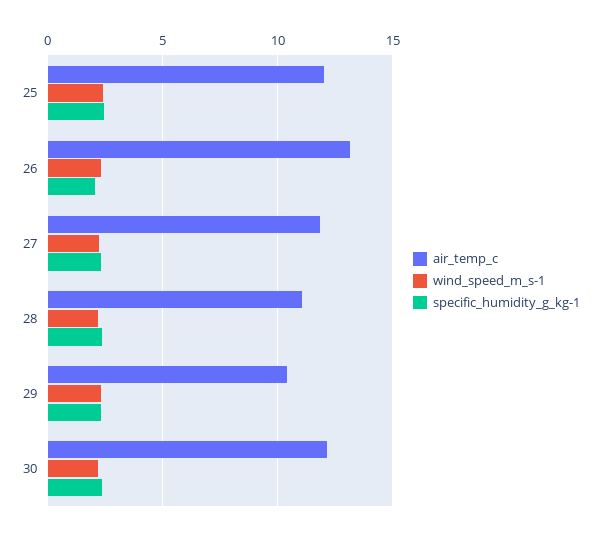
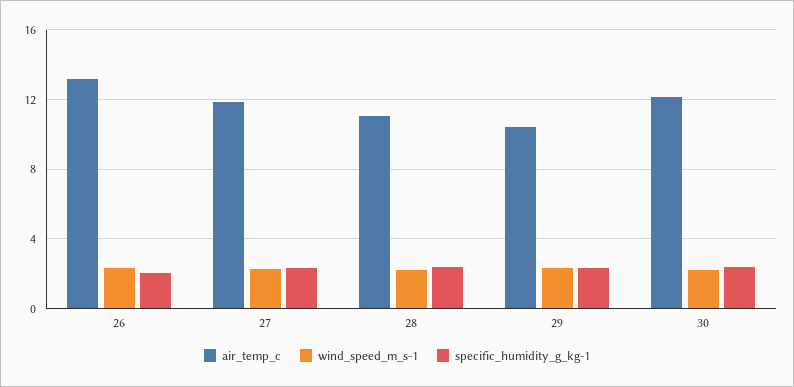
  {
    "air_temp_c": {
-     "25": 12,
      "26": 13,
      "27": 12,
      "28": 11,
      "29": 10.5,
      "30": 12
    },
    "wind_speed_m_s-1": {
-     "25": 2.5,
      "26": 2.5,
      "27": 2,
      "28": 2,
      "29": 2.5,
      "30": 2
    },
    "specific_humidity_g_kg-1": {
-     "25": 2.5,
      "26": 2,
      "27": 2.5,
      "28": 2.5,
      "29": 2.5,
      "30": 2.5
    }
  }

